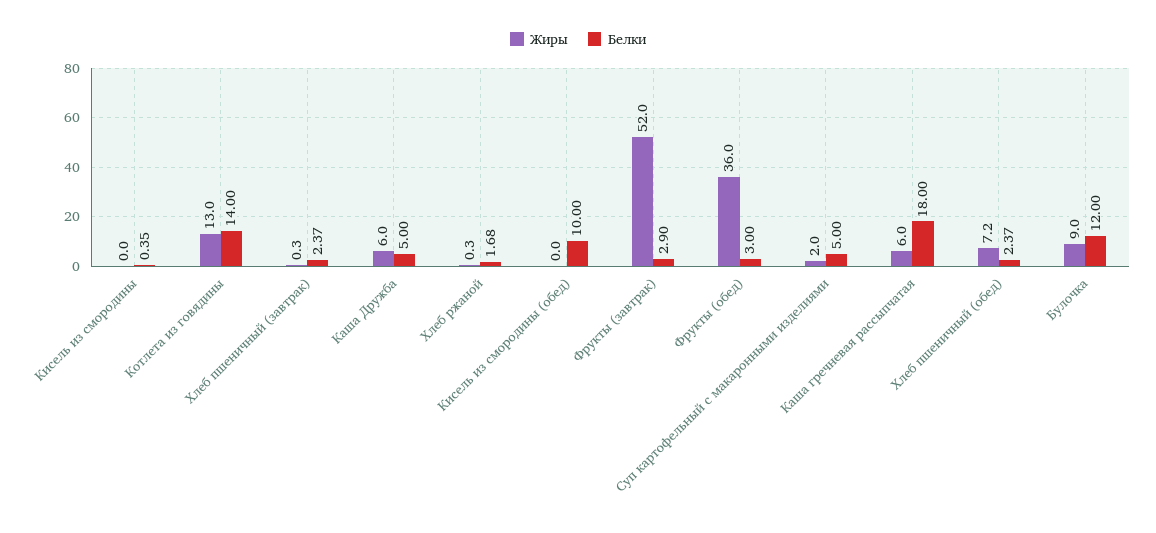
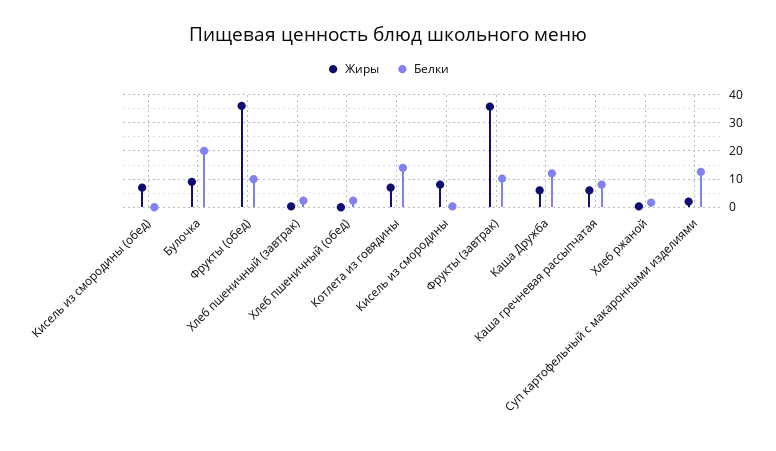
  {
    "Жиры": {
-     "Кисель из смородины": 0,
+     "Кисель из смородины": 7.5,
-     "Котлета из говядины": 13,
+     "Котлета из говядины": 7.5,
      "Хлеб пшеничный (завтрак)": 0.3,
      "Каша Дружба": 6,
      "Хлеб ржаной": 0.3,
-     "Кисель из смородины (обед)": 0,
+     "Кисель из смородины (обед)": 7.5,
-     "Фрукты (завтрак)": 52,
+     "Фрукты (завтрак)": 35,
      "Фрукты (обед)": 36,
      "Суп картофельный с макаронными изделиями": 2,
      "Каша гречневая рассыпчатая": 6,
-     "Хлеб пшеничный (обед)": 7.2,
+     "Хлеб пшеничный (обед)": 0,
      "Булочка": 9
    },
    "Белки": {
      "Кисель из смородины": 0.35,
      "Котлета из говядины": 14,
      "Хлеб пшеничный (завтрак)": 2.37,
-     "Каша Дружба": 5,
+     "Каша Дружба": 12.5,
      "Хлеб ржаной": 1.68,
-     "Кисель из смородины (обед)": 10,
+     "Кисель из смородины (обед)": 0,
-     "Фрукты (завтрак)": 2.9,
+     "Фрукты (завтрак)": 10,
-     "Фрукты (обед)": 3,
+     "Фрукты (обед)": 10,
-     "Суп картофельный с макаронными изделиями": 5,
+     "Суп картофельный с макаронными изделиями": 12.5,
-     "Каша гречневая рассыпчатая": 18,
+     "Каша гречневая рассыпчатая": 7.5,
      "Хлеб пшеничный (обед)": 2.37,
-     "Булочка": 12
+     "Булочка": 20
    }
  }

